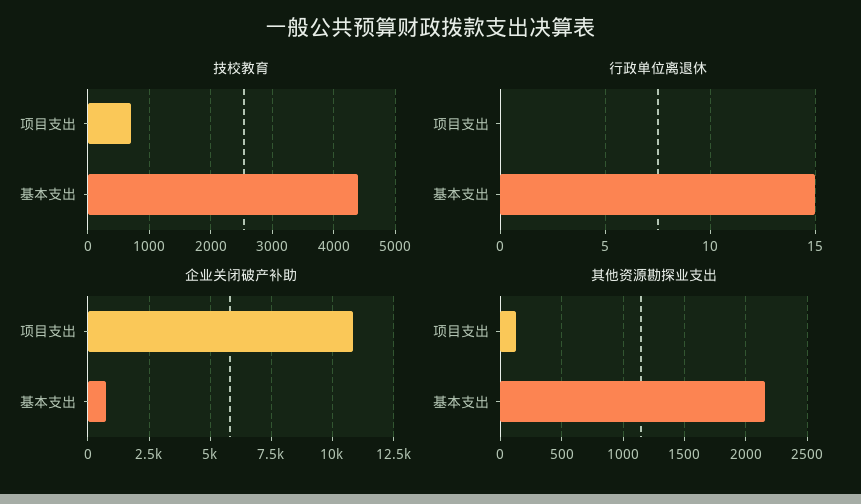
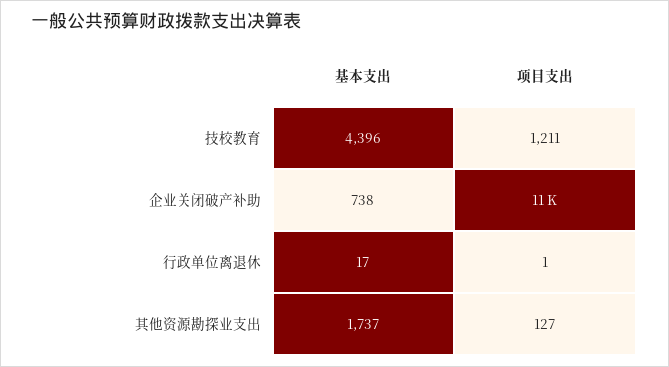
  {
    "技校教育": {
-     "项目支出": 700,
+     "项目支出": 1211,
      "基本支出": 4396
    },
    "行政单位离退休": {
-     "项目支出": 0,
+     "项目支出": 1,
-     "基本支出": 15
+     "基本支出": 17
    },
    "企业关闭破产补助": {
      "项目支出": 11000,
      "基本支出": 738
    },
    "其他资源勘探业支出": {
      "项目支出": 127,
-     "基本支出": 2150
+     "基本支出": 1737
    }
  }

